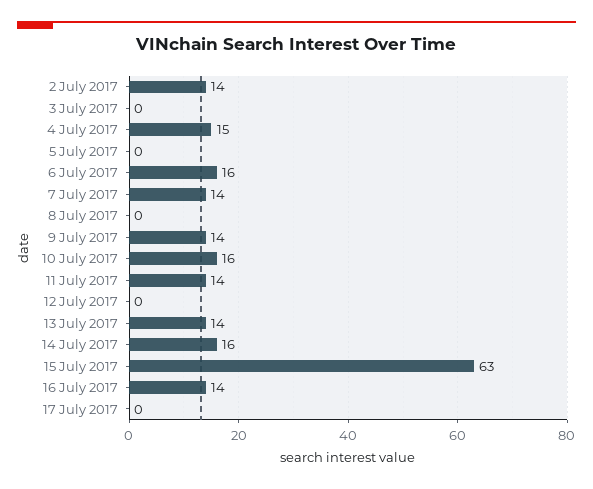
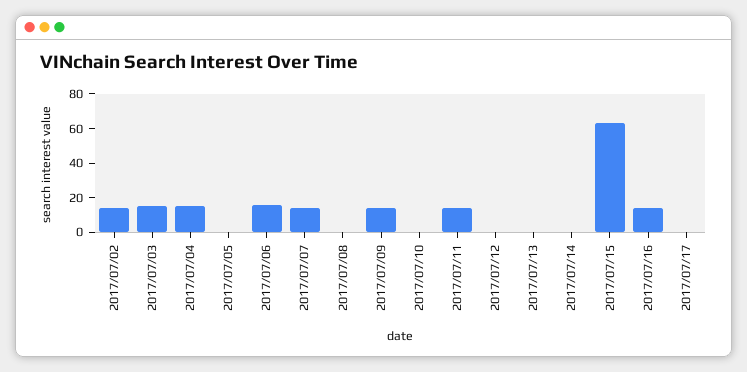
  {
    "2 July 2017": 14,
-   "3 July 2017": 0,
+   "3 July 2017": 15,
    "4 July 2017": 15,
    "5 July 2017": 0,
    "6 July 2017": 16,
    "7 July 2017": 14,
    "8 July 2017": 0,
    "9 July 2017": 14,
-   "10 July 2017": 16,
+   "10 July 2017": 0,
    "11 July 2017": 14,
    "12 July 2017": 0,
-   "13 July 2017": 14,
+   "13 July 2017": 0,
-   "14 July 2017": 16,
+   "14 July 2017": 0,
    "15 July 2017": 63,
    "16 July 2017": 14,
    "17 July 2017": 0
  }

